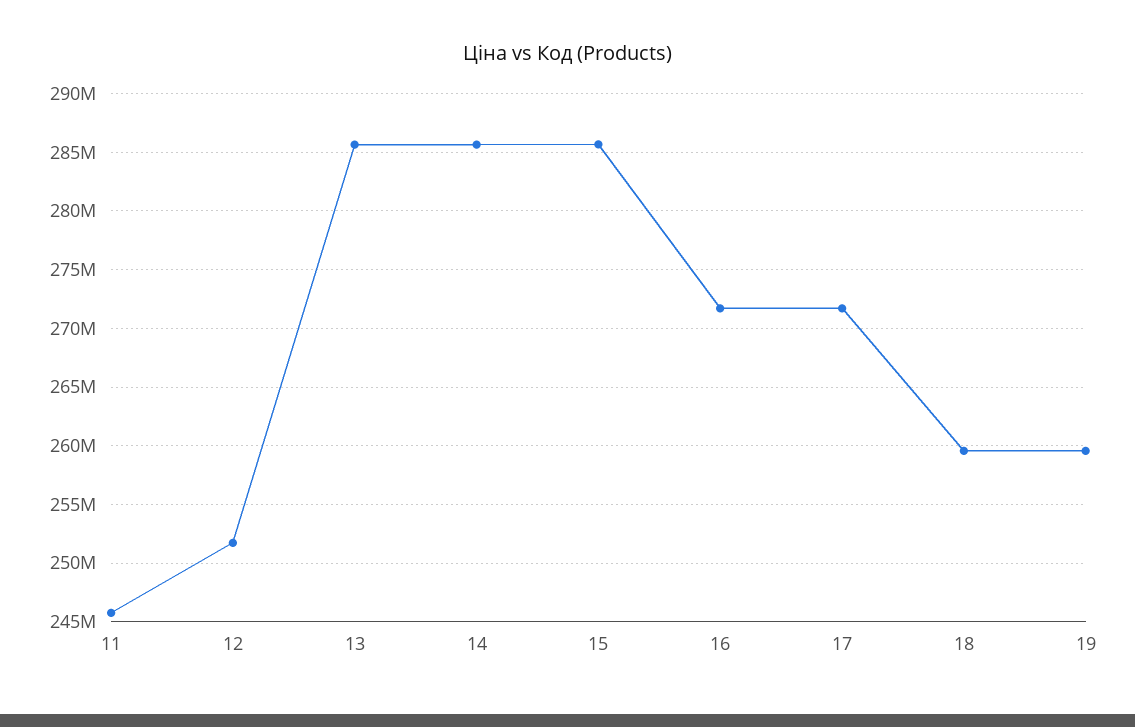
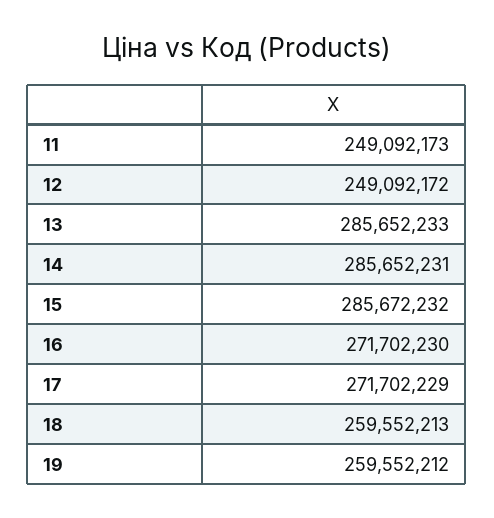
  {
-   "11": 246000000,
+   "11": 249092173,
-   "12": 252000000,
+   "12": 249092172,
    "13": 285652233,
    "14": 285652231,
    "15": 285672232,
    "16": 271702230,
    "17": 271702229,
    "18": 259552213,
    "19": 259552212
  }

